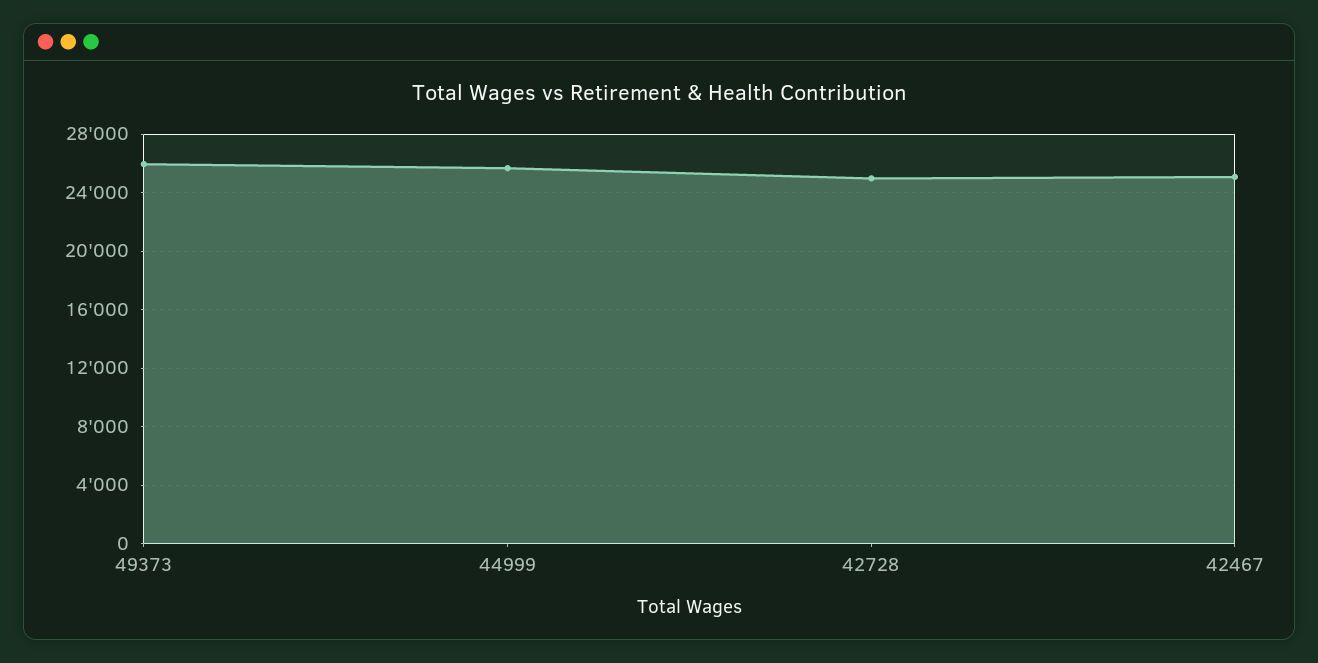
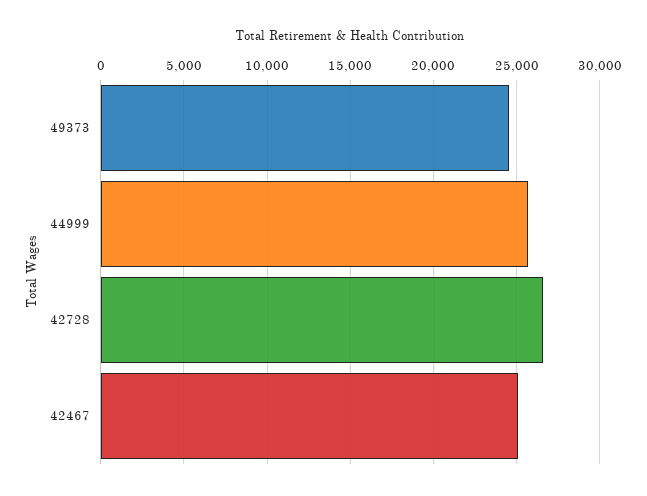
  {
-   "49373": 26000,
+   "49373": 24500,
    "44999": 25500,
-   "42728": 25000,
+   "42728": 26500,
    "42467": 25000
  }

